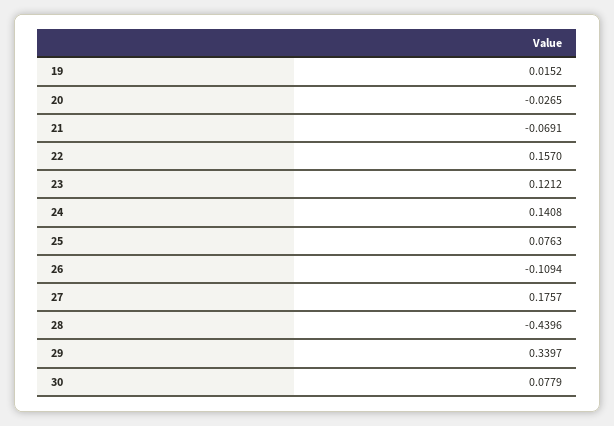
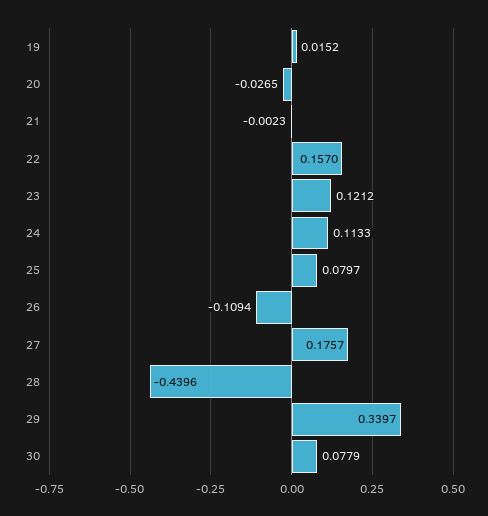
  {
    "19": 0.0152,
    "20": -0.0265,
-   "21": -0.0691,
+   "21": -0.0023,
    "22": 0.157,
    "23": 0.1212,
-   "24": 0.1408,
+   "24": 0.1133,
-   "25": 0.0763,
+   "25": 0.0797,
    "26": -0.1094,
    "27": 0.1757,
    "28": -0.4396,
    "29": 0.3397,
    "30": 0.0779
  }

